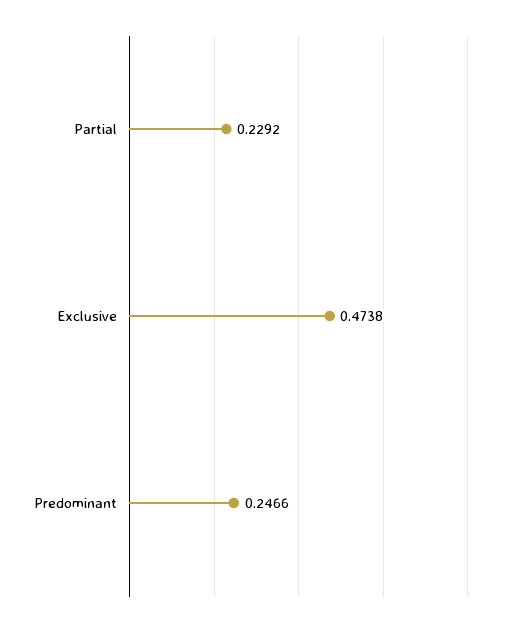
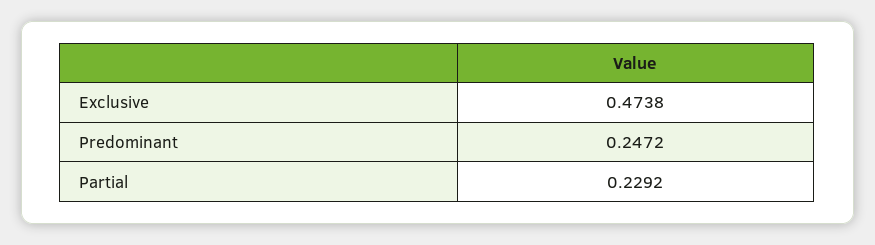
  {
    "Partial": 0.2292,
    "Exclusive": 0.4738,
-   "Predominant": 0.2466
+   "Predominant": 0.2472
  }

